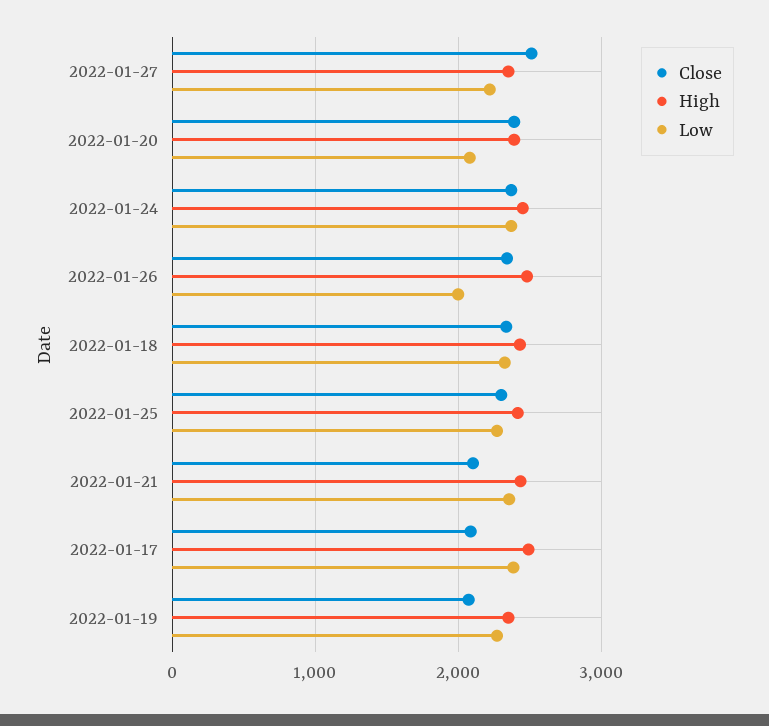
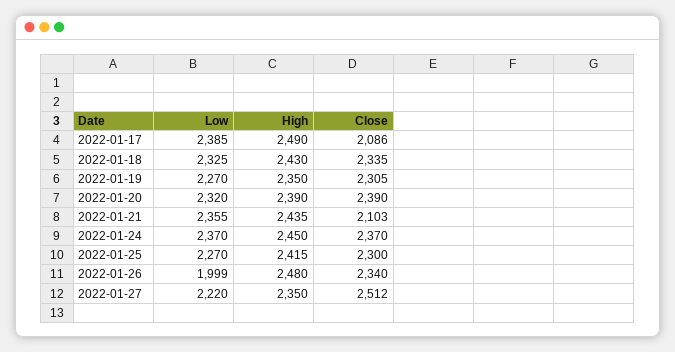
  {
    "Close": {
      "2022-01-27": 2512,
      "2022-01-20": 2390,
      "2022-01-24": 2370,
      "2022-01-26": 2340,
      "2022-01-18": 2335,
      "2022-01-25": 2300,
      "2022-01-21": 2103,
      "2022-01-17": 2086,
-     "2022-01-19": 2100
+     "2022-01-19": 2305
    },
    "High": {
      "2022-01-27": 2350,
      "2022-01-20": 2390,
      "2022-01-24": 2450,
      "2022-01-26": 2480,
      "2022-01-18": 2430,
      "2022-01-25": 2415,
      "2022-01-21": 2435,
      "2022-01-17": 2490,
      "2022-01-19": 2350
    },
    "Low": {
      "2022-01-27": 2220,
-     "2022-01-20": 2100,
+     "2022-01-20": 2320,
      "2022-01-24": 2370,
      "2022-01-26": 1999,
      "2022-01-18": 2325,
      "2022-01-25": 2270,
      "2022-01-21": 2355,
      "2022-01-17": 2385,
      "2022-01-19": 2270
    }
  }

